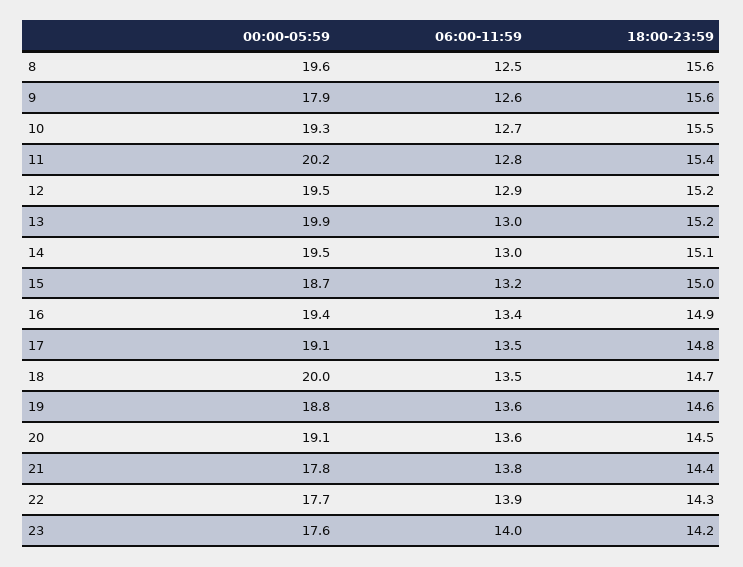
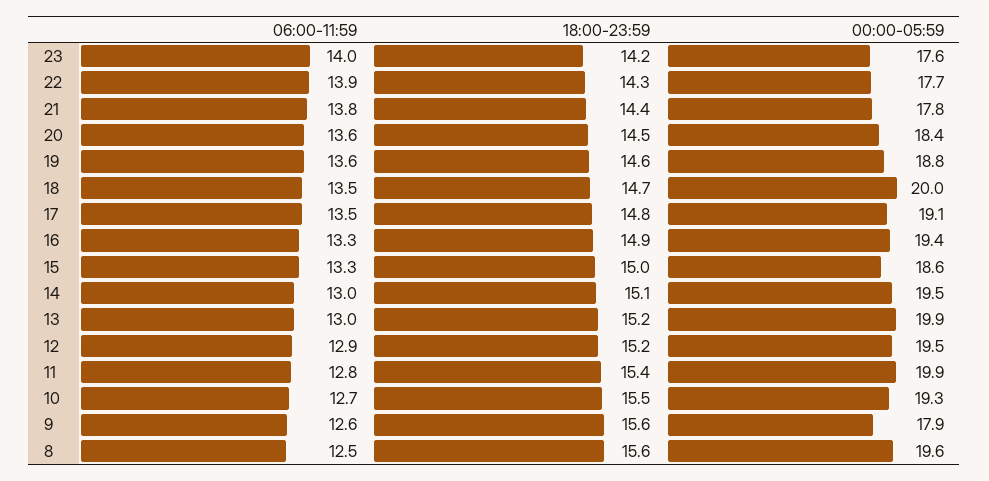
  {
    "00:00-05:59": {
      "8": 19.6,
      "9": 17.9,
      "10": 19.3,
-     "11": 20.2,
+     "11": 19.9,
      "12": 19.5,
      "13": 19.9,
      "14": 19.5,
-     "15": 18.7,
+     "15": 18.6,
      "16": 19.4,
      "17": 19.1,
      "18": 20,
      "19": 18.8,
-     "20": 19.1,
+     "20": 18.4,
      "21": 17.8,
      "22": 17.7,
      "23": 17.6
    },
    "06:00-11:59": {
      "8": 12.5,
      "9": 12.6,
      "10": 12.7,
      "11": 12.8,
      "12": 12.9,
      "13": 13,
      "14": 13,
-     "15": 13.2,
+     "15": 13.3,
-     "16": 13.4,
+     "16": 13.3,
      "17": 13.5,
      "18": 13.5,
      "19": 13.6,
      "20": 13.6,
      "21": 13.8,
      "22": 13.9,
      "23": 14
    },
    "18:00-23:59": {
      "8": 15.6,
      "9": 15.6,
      "10": 15.5,
      "11": 15.4,
      "12": 15.2,
      "13": 15.2,
      "14": 15.1,
      "15": 15,
      "16": 14.9,
      "17": 14.8,
      "18": 14.7,
      "19": 14.6,
      "20": 14.5,
      "21": 14.4,
      "22": 14.3,
      "23": 14.2
    }
  }

